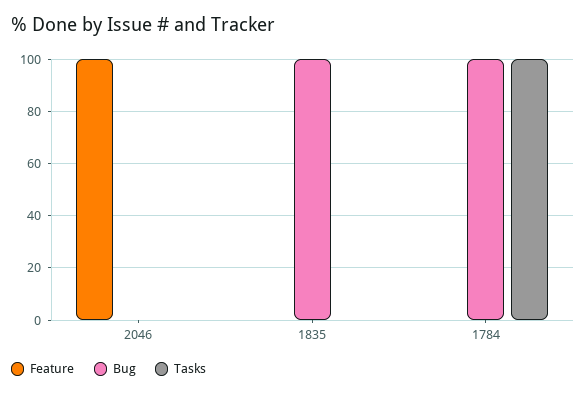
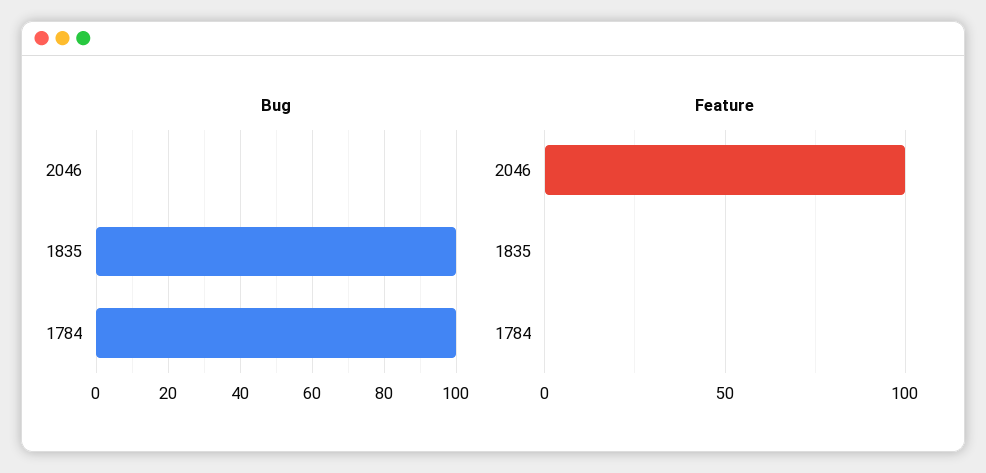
  {
    "Feature": {
      "2046": 100,
      "1835": 0,
      "1784": 0
    },
    "Bug": {
      "2046": 0,
      "1835": 100,
      "1784": 100
-   },
+   }
-   "Tasks": {
-     "2046": 0,
-     "1835": 0,
-     "1784": 100
-   }
  }

